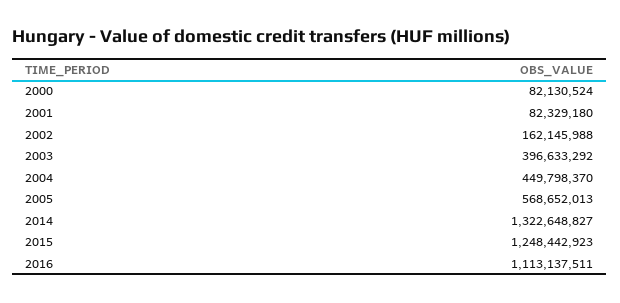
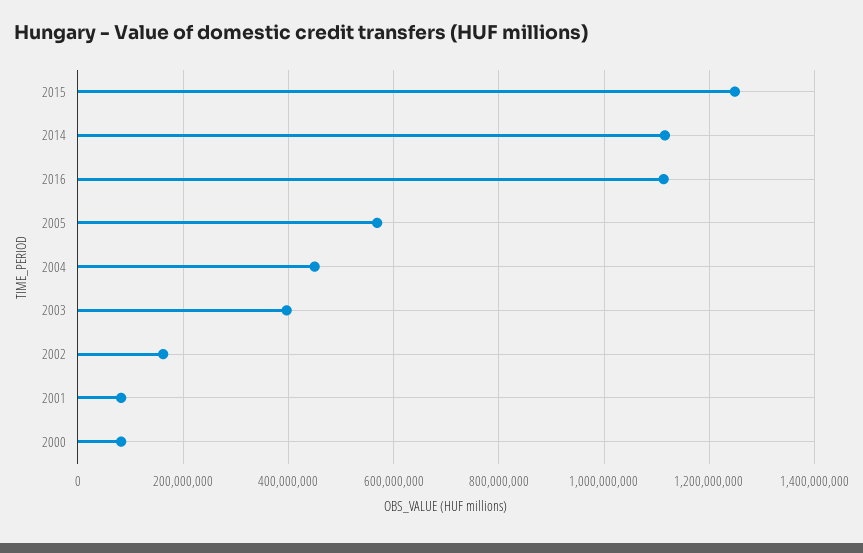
  {
    "2000": 82130524,
    "2001": 82329180,
    "2002": 162145988,
    "2003": 396633292,
    "2004": 449798370,
    "2005": 568652013,
-   "2014": 1322648827,
+   "2014": 1120000000,
    "2015": 1248442923,
    "2016": 1113137511
  }

